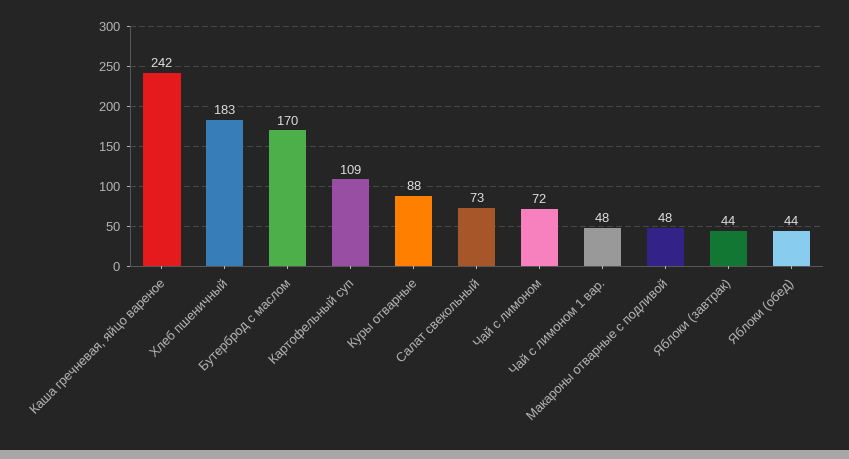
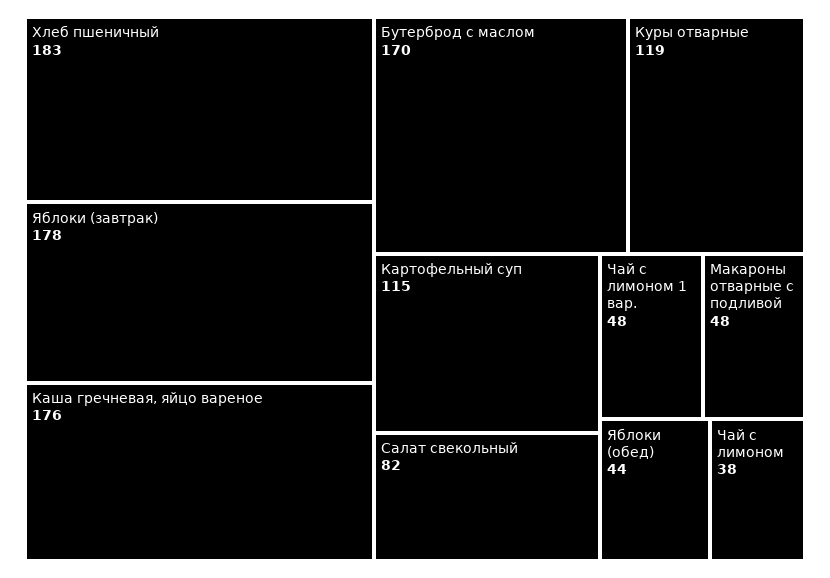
  {
-   "Каша гречневая, яйцо вареное": 242,
+   "Каша гречневая, яйцо вареное": 176,
    "Хлеб пшеничный": 183,
    "Бутерброд с маслом": 170,
-   "Картофельный суп": 109,
+   "Картофельный суп": 115,
-   "Куры отварные": 88,
+   "Куры отварные": 119,
-   "Салат свекольный": 73,
+   "Салат свекольный": 82,
-   "Чай с лимоном": 72,
+   "Чай с лимоном": 38,
    "Чай с лимоном 1 вар.": 48,
    "Макароны отварные с подливой": 48,
-   "Яблоки (завтрак)": 44,
+   "Яблоки (завтрак)": 178,
    "Яблоки (обед)": 44
  }

